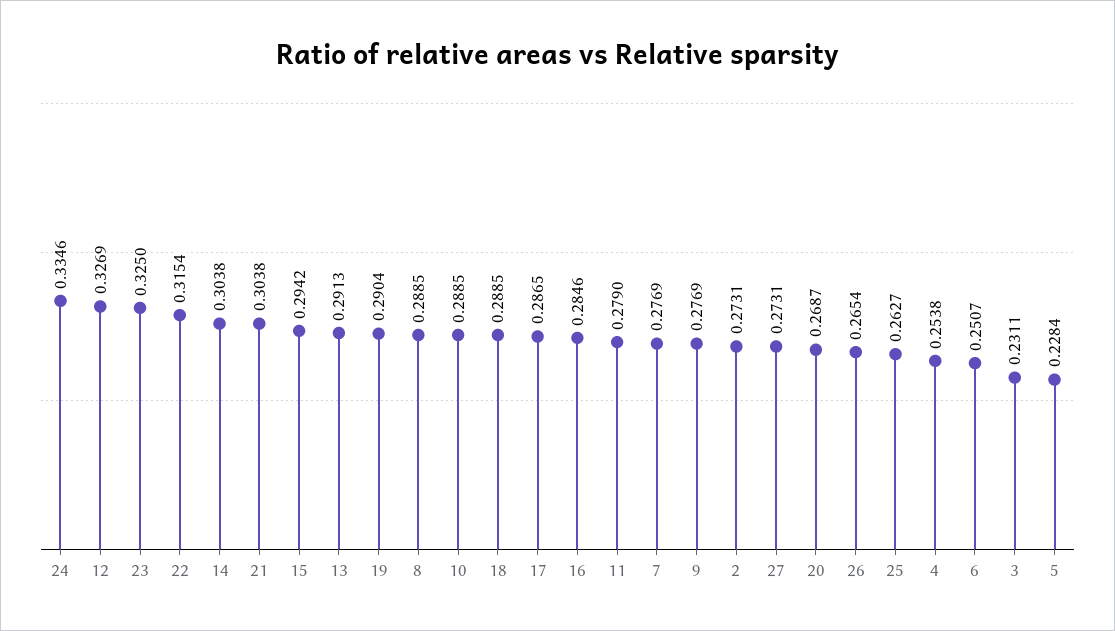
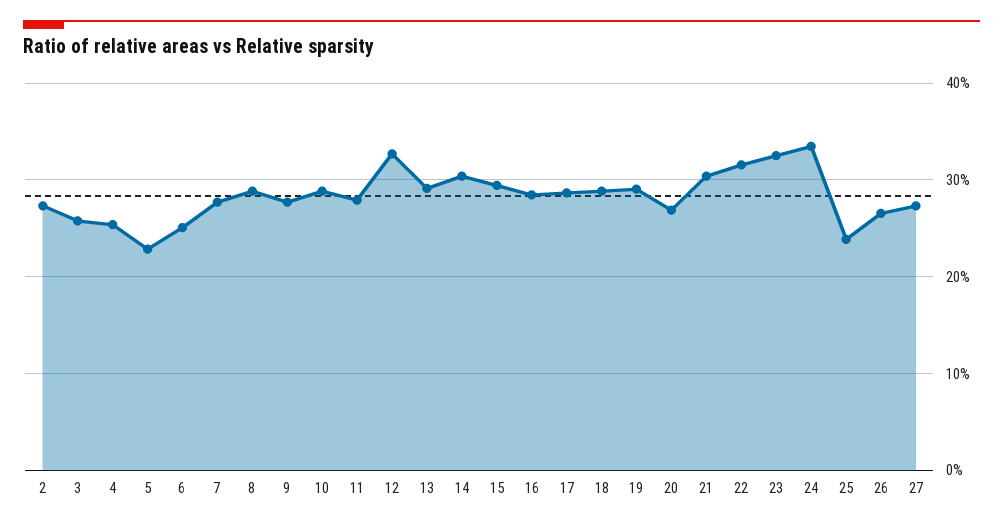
  {
    "24": 0.3346,
    "12": 0.3269,
    "23": 0.325,
    "22": 0.3154,
    "14": 0.3038,
    "21": 0.3038,
    "15": 0.2942,
    "13": 0.2913,
    "19": 0.2904,
    "8": 0.2885,
    "10": 0.2885,
    "18": 0.2885,
    "17": 0.2865,
    "16": 0.2846,
    "11": 0.279,
    "7": 0.2769,
    "9": 0.2769,
    "2": 0.2731,
    "27": 0.2731,
    "20": 0.2687,
    "26": 0.2654,
-   "25": 0.2627,
+   "25": 0.24,
    "4": 0.2538,
    "6": 0.2507,
-   "3": 0.2311,
+   "3": 0.26,
    "5": 0.2284
  }

